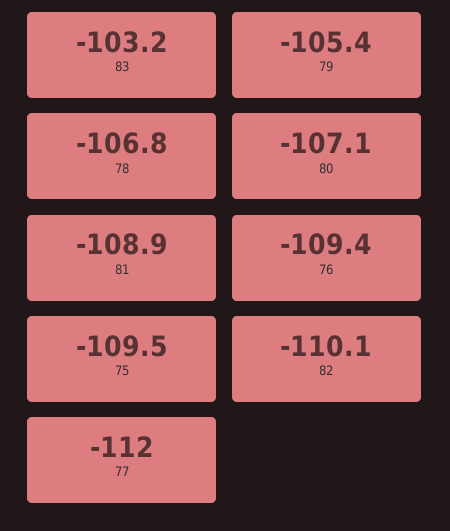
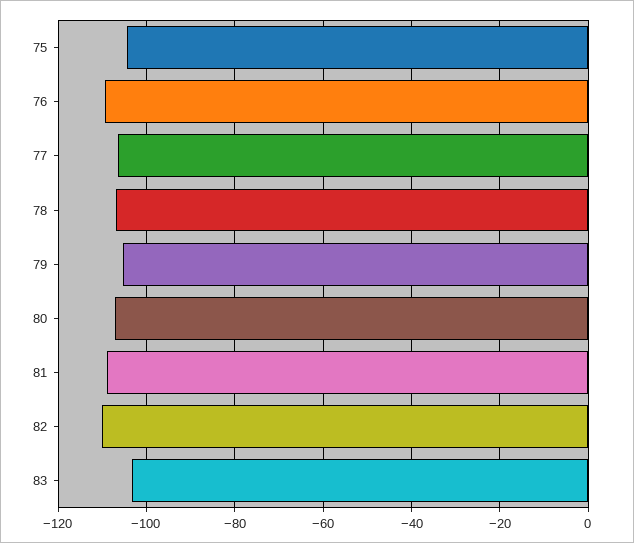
  {
    "83": -103.2,
    "79": -105.4,
    "78": -106.8,
    "80": -107.1,
    "81": -108.9,
    "76": -109.4,
-   "75": -109.5,
+   "75": -104,
    "82": -110.1,
-   "77": -112
+   "77": -106
  }

